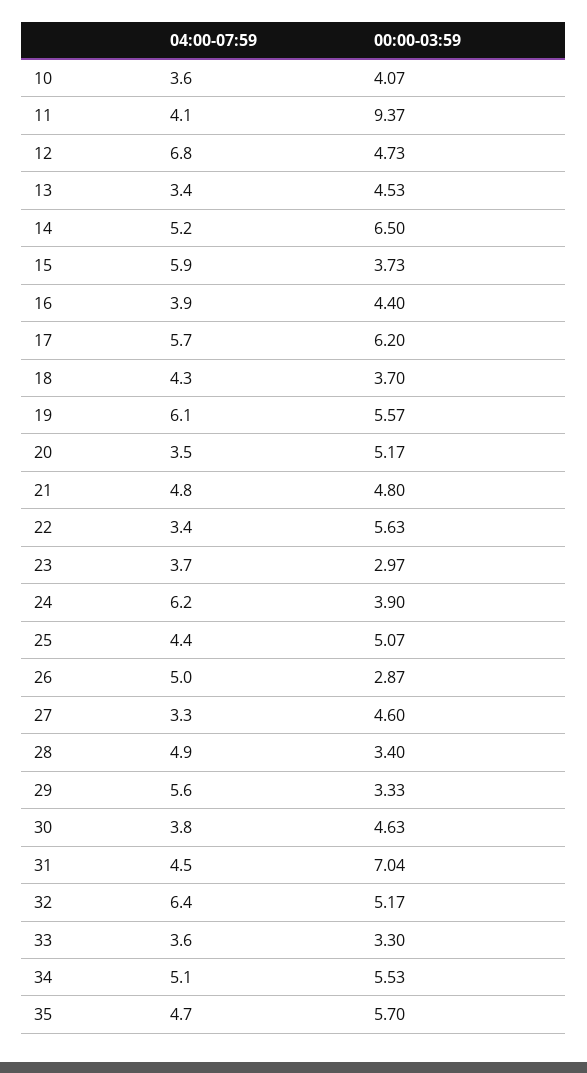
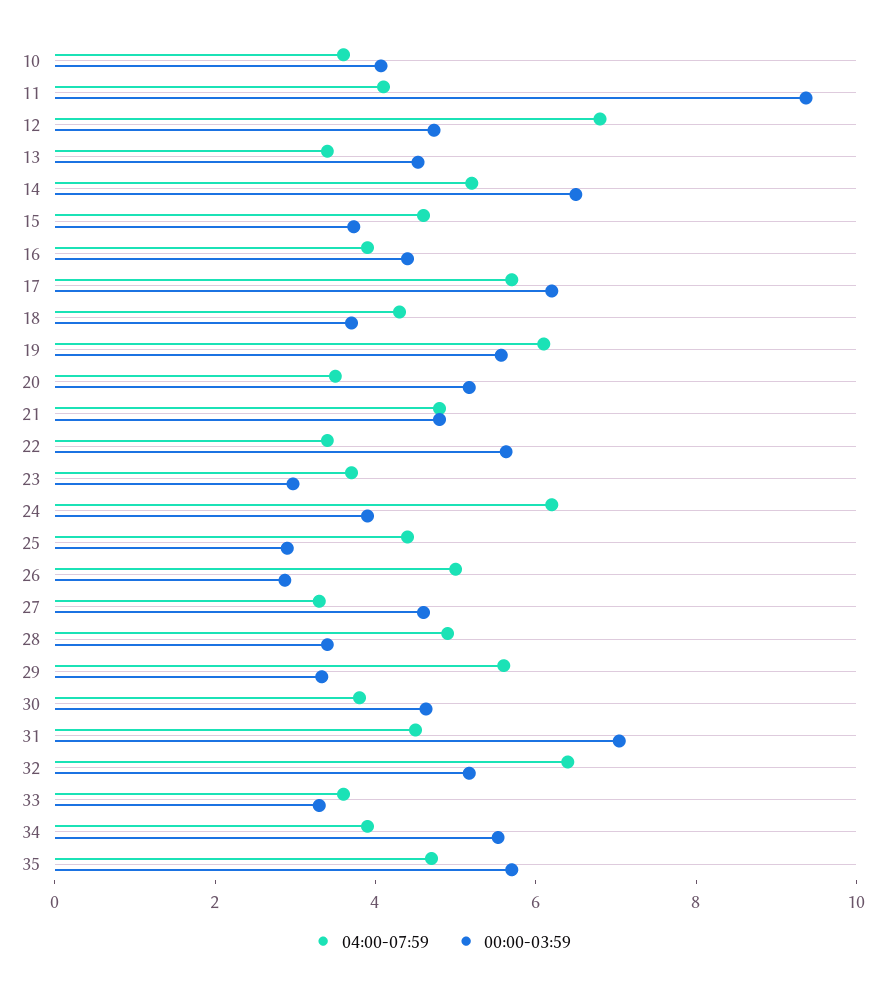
  {
    "04:00-07:59": {
      "10": 3.6,
      "11": 4.1,
      "12": 6.8,
      "13": 3.4,
      "14": 5.2,
-     "15": 5.9,
+     "15": 4.5,
      "16": 3.9,
      "17": 5.7,
      "18": 4.3,
      "19": 6.1,
      "20": 3.5,
      "21": 4.8,
      "22": 3.4,
      "23": 3.7,
      "24": 6.2,
      "25": 4.4,
      "26": 5,
      "27": 3.3,
      "28": 4.9,
      "29": 5.6,
      "30": 3.8,
      "31": 4.5,
      "32": 6.4,
      "33": 3.6,
-     "34": 5.1,
+     "34": 4,
      "35": 4.7
    },
    "00:00-03:59": {
      "10": 4.07,
      "11": 9.37,
      "12": 4.73,
      "13": 4.53,
      "14": 6.5,
      "15": 3.73,
      "16": 4.4,
      "17": 6.2,
      "18": 3.7,
      "19": 5.57,
      "20": 5.17,
      "21": 4.8,
      "22": 5.63,
      "23": 2.97,
      "24": 3.9,
-     "25": 5.07,
+     "25": 3,
      "26": 2.87,
      "27": 4.6,
      "28": 3.4,
      "29": 3.33,
      "30": 4.63,
      "31": 7.04,
      "32": 5.17,
      "33": 3.3,
      "34": 5.53,
      "35": 5.7
    }
  }

